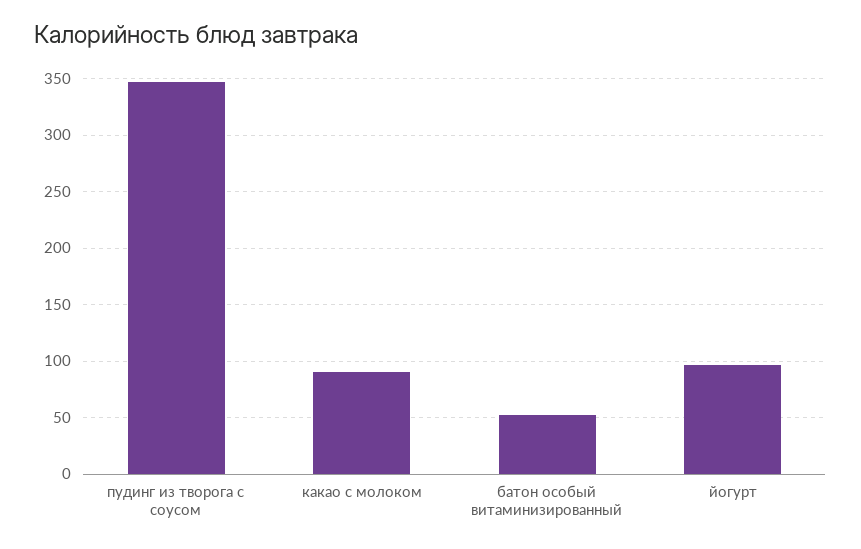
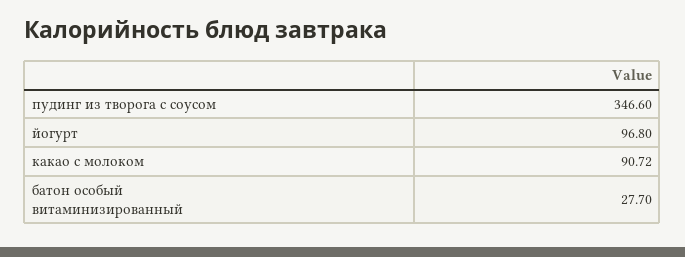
  {
    "пудинг из творога с соусом": 346.6,
    "какао с молоком": 90.72,
-   "батон особый витаминизированный": 50,
+   "батон особый витаминизированный": 27.7,
    "йогурт": 96.8
  }

